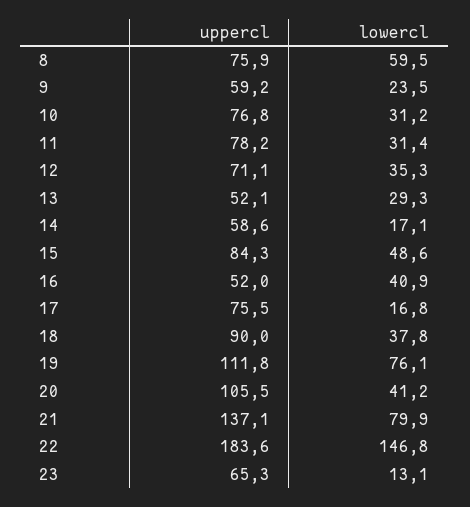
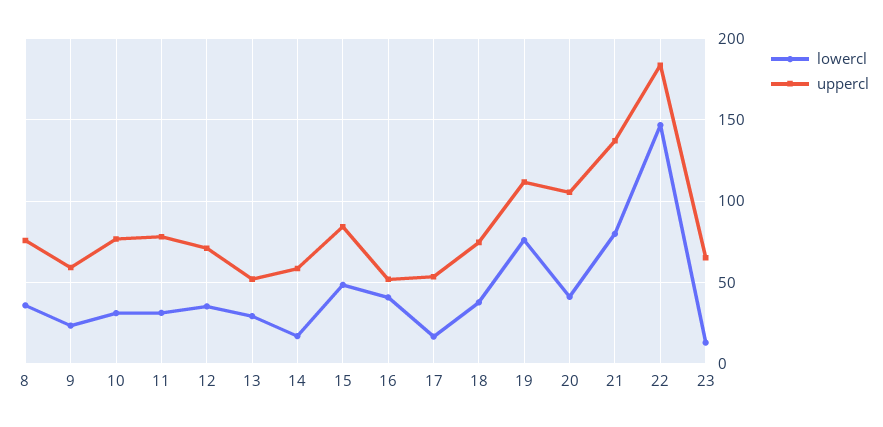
  {
    "uppercl": {
      "8": 75.9,
      "9": 59.2,
      "10": 76.8,
      "11": 78.2,
      "12": 71.1,
      "13": 52.1,
      "14": 58.6,
      "15": 84.3,
      "16": 52,
-     "17": 75.5,
+     "17": 55,
-     "18": 90,
+     "18": 75,
      "19": 111.8,
      "20": 105.5,
      "21": 137.1,
      "22": 183.6,
      "23": 65.3
    },
    "lowercl": {
-     "8": 59.5,
+     "8": 35,
      "9": 23.5,
      "10": 31.2,
      "11": 31.4,
      "12": 35.3,
      "13": 29.3,
      "14": 17.1,
      "15": 48.6,
      "16": 40.9,
      "17": 16.8,
      "18": 37.8,
      "19": 76.1,
      "20": 41.2,
      "21": 79.9,
      "22": 146.8,
      "23": 13.1
    }
  }

